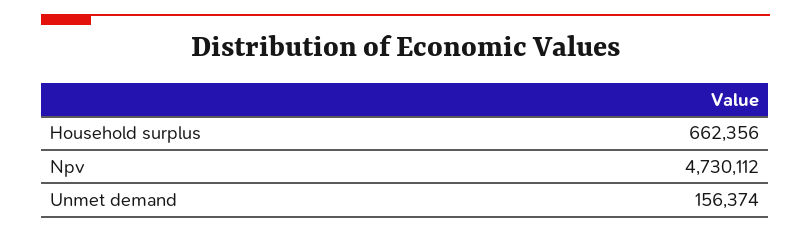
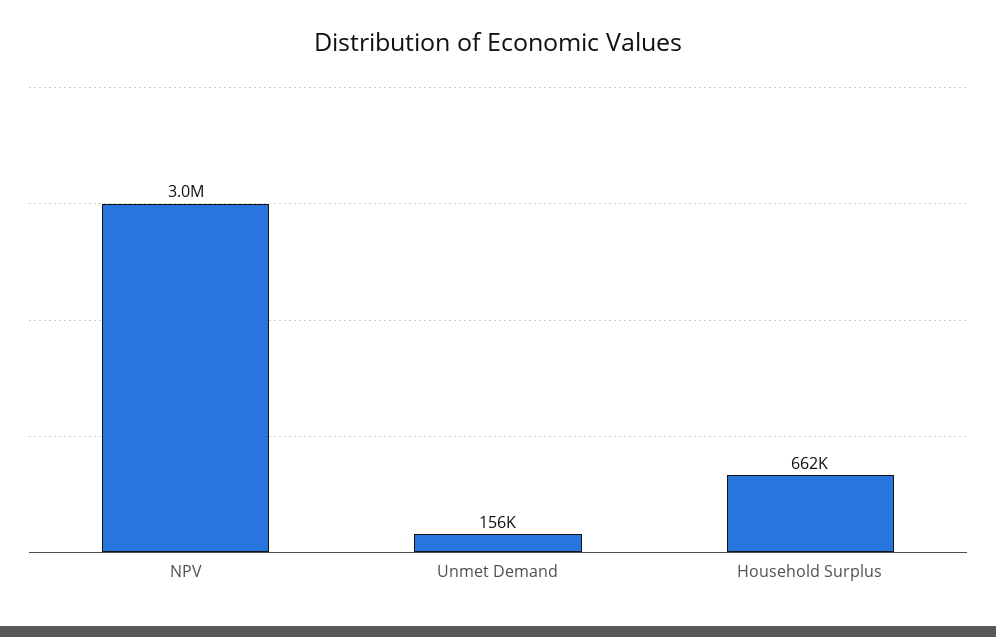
  {
    "Household surplus": 662356,
-   "Npv": 4730112,
+   "Npv": 3000000,
    "Unmet demand": 156374
  }

